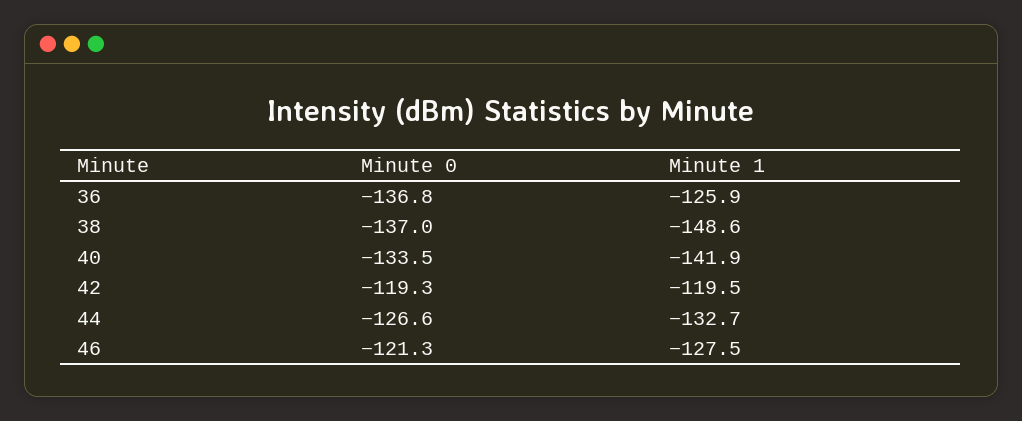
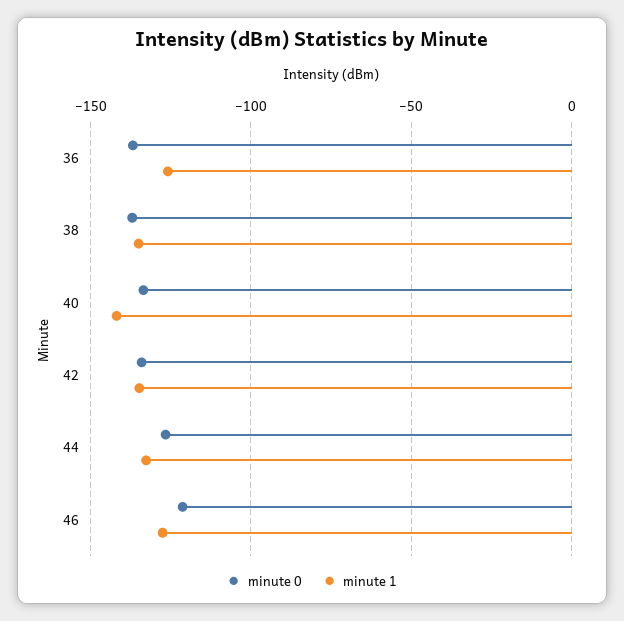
  {
    "Minute 0": {
      "36": -136.8,
      "38": -137,
      "40": -133.5,
-     "42": -119.3,
+     "42": -135,
      "44": -126.6,
      "46": -121.3
    },
    "Minute 1": {
      "36": -125.9,
-     "38": -148.6,
+     "38": -135,
      "40": -141.9,
-     "42": -119.5,
+     "42": -135,
      "44": -132.7,
      "46": -127.5
    }
  }

